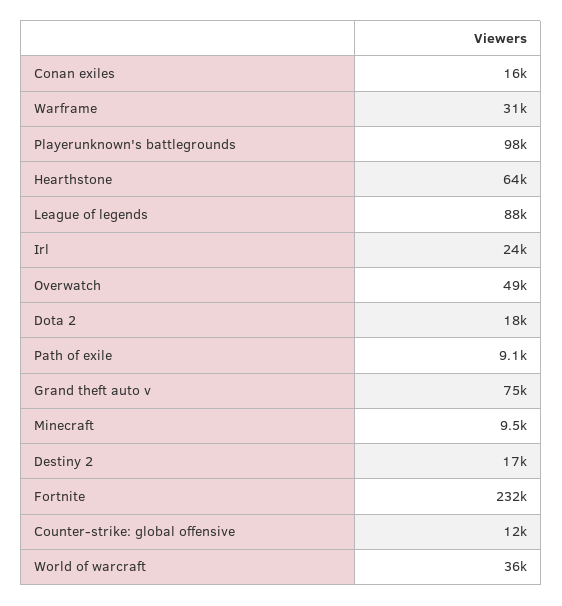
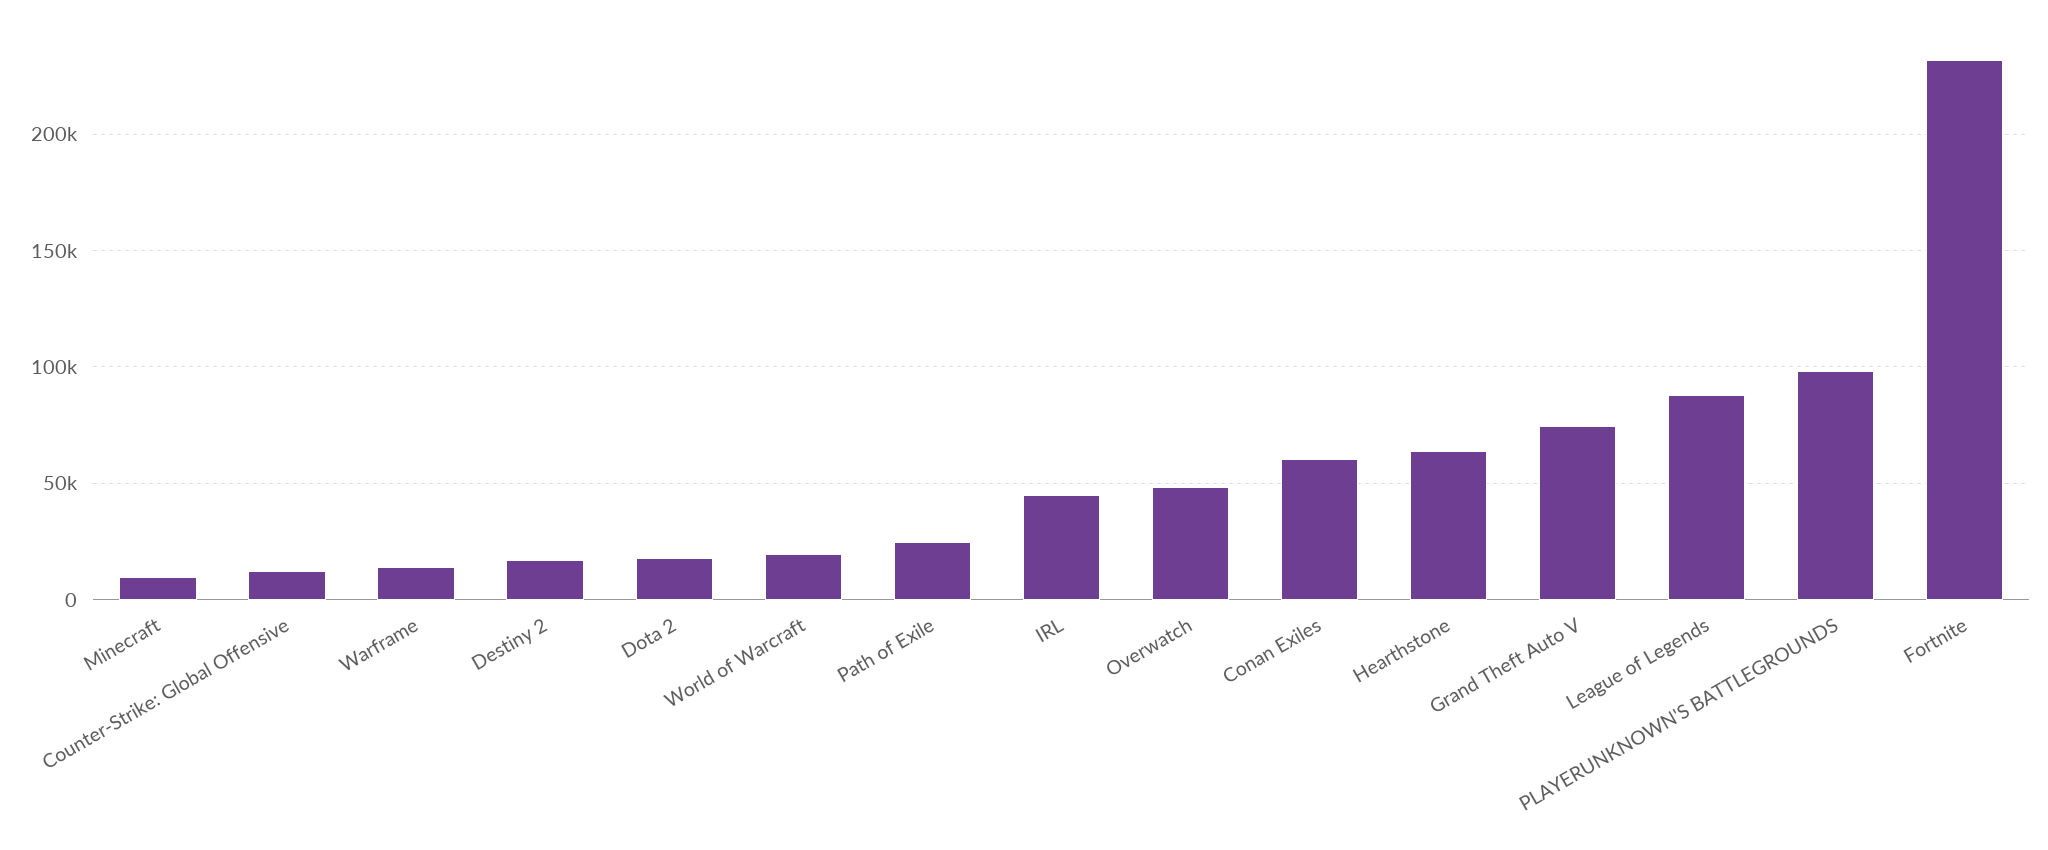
  {
-   "Conan exiles": 16000,
+   "Conan exiles": 60000,
-   "Warframe": 31000,
+   "Warframe": 15000,
    "Playerunknown's battlegrounds": 98000,
    "Hearthstone": 64000,
    "League of legends": 88000,
-   "Irl": 24000,
+   "Irl": 45000,
    "Overwatch": 49000,
    "Dota 2": 18000,
-   "Path of exile": 9100,
+   "Path of exile": 25000,
    "Grand theft auto v": 75000,
    "Minecraft": 9500,
    "Destiny 2": 17000,
    "Fortnite": 232000,
    "Counter-strike: global offensive": 12000,
-   "World of warcraft": 36000
+   "World of warcraft": 20000
  }

